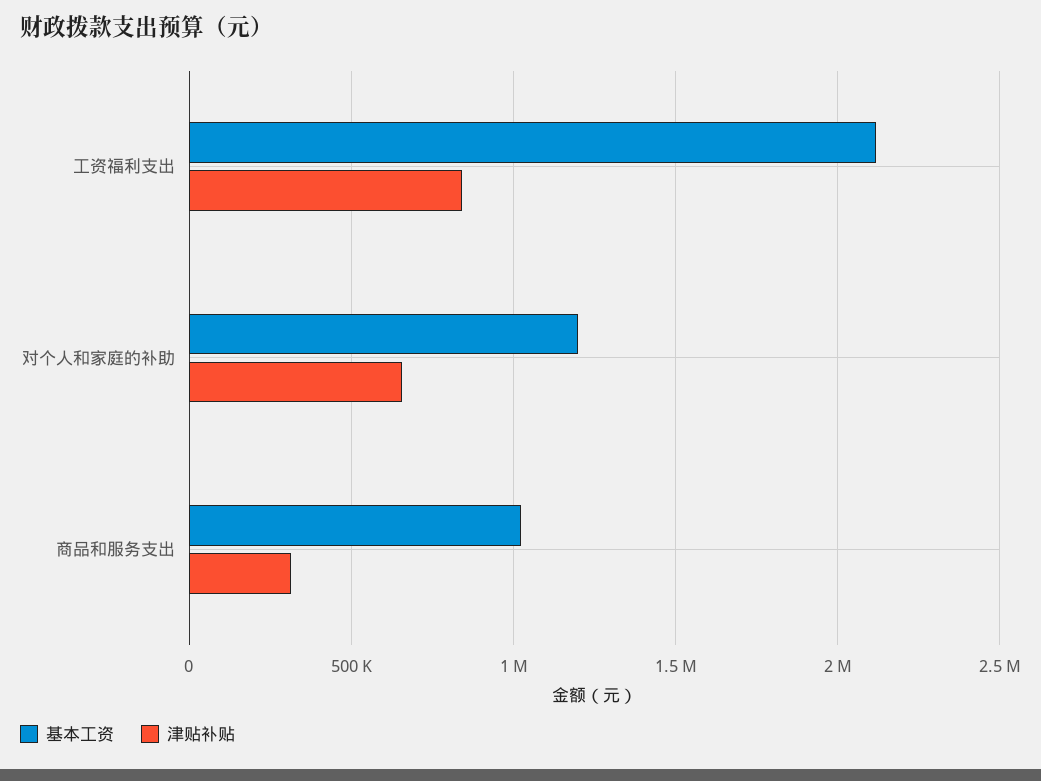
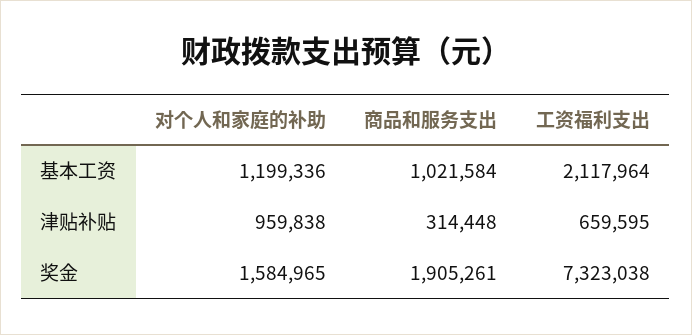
  {
    "基本工资": {
      "工资福利支出": 2117964,
      "对个人和家庭的补助": 1199336,
      "商品和服务支出": 1021584
    },
    "津贴补贴": {
-     "工资福利支出": 850000,
+     "工资福利支出": 659595,
-     "对个人和家庭的补助": 650000,
+     "对个人和家庭的补助": 959838,
      "商品和服务支出": 314448
-   }
+   },
+   "奖金": {
+     "对个人和家庭的补助": 1584965,
+     "商品和服务支出": 1905261,
+     "工资福利支出": 7323038
+   }
  }

